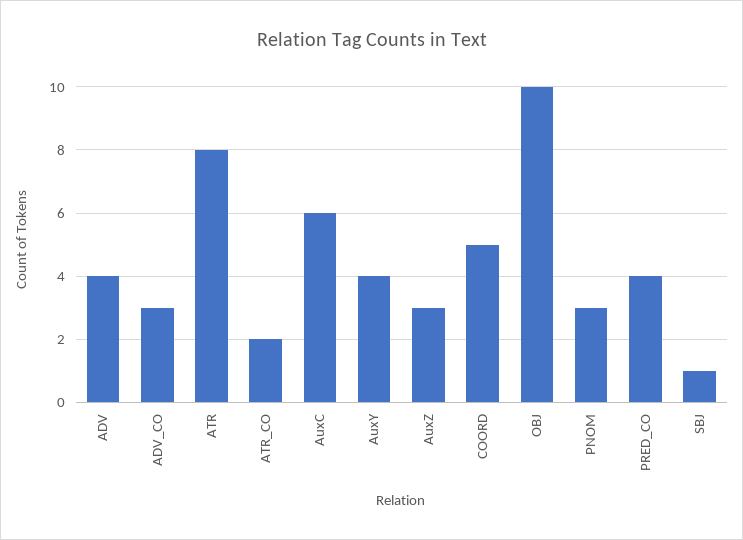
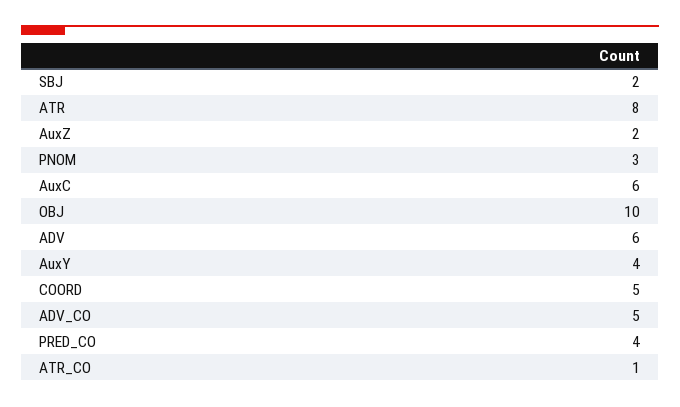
  {
-   "ADV": 4,
+   "ADV": 6,
-   "ADV_CO": 3,
+   "ADV_CO": 5,
    "ATR": 8,
-   "ATR_CO": 2,
+   "ATR_CO": 1,
    "AuxC": 6,
    "AuxY": 4,
-   "AuxZ": 3,
+   "AuxZ": 2,
    "COORD": 5,
    "OBJ": 10,
    "PNOM": 3,
    "PRED_CO": 4,
-   "SBJ": 1
+   "SBJ": 2
  }

